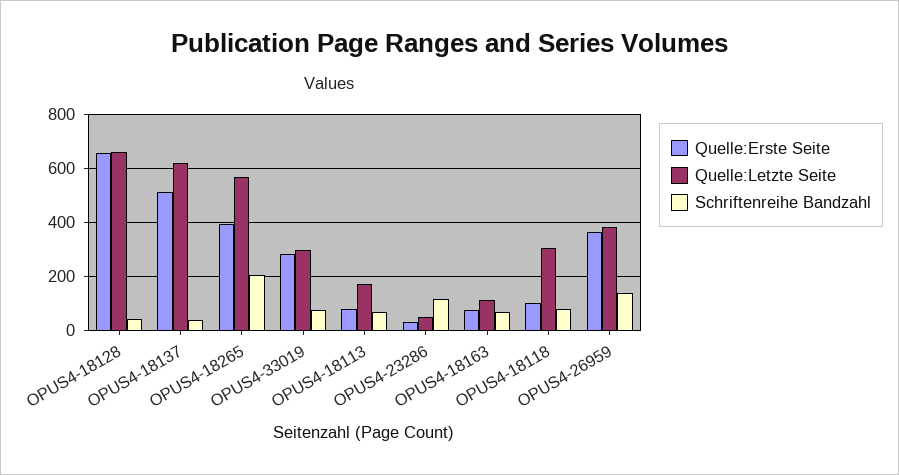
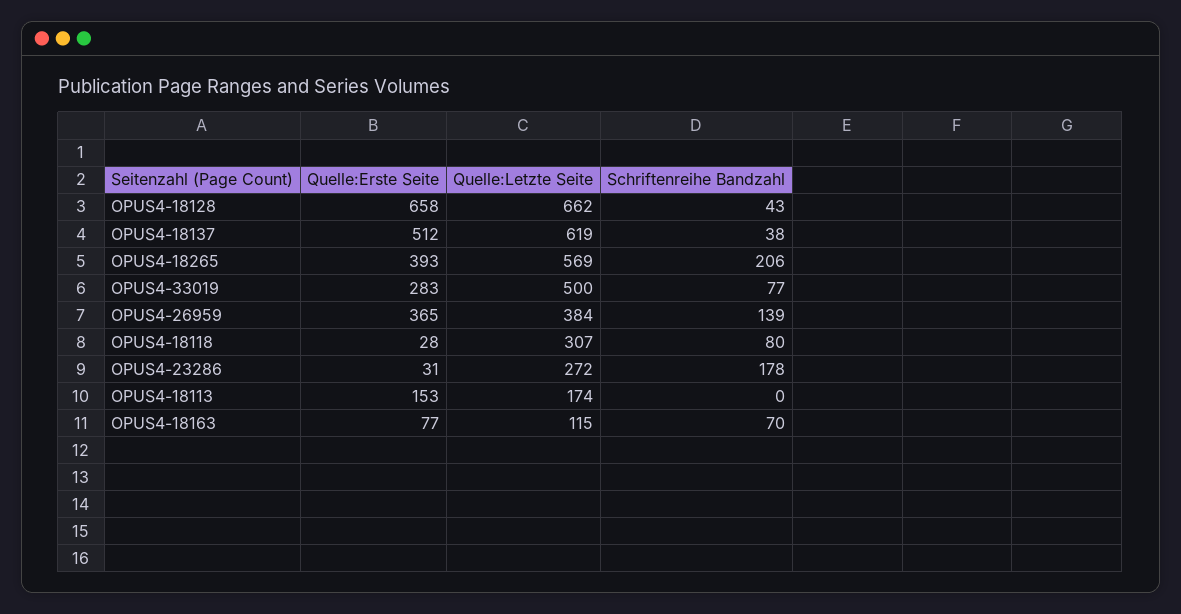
  {
    "Quelle:Erste Seite": {
      "OPUS4-18128": 658,
      "OPUS4-18137": 512,
      "OPUS4-18265": 393,
      "OPUS4-33019": 283,
-     "OPUS4-18113": 75,
+     "OPUS4-18113": 153,
      "OPUS4-23286": 31,
      "OPUS4-18163": 77,
-     "OPUS4-18118": 100,
+     "OPUS4-18118": 28,
      "OPUS4-26959": 365
    },
    "Quelle:Letzte Seite": {
      "OPUS4-18128": 662,
      "OPUS4-18137": 619,
      "OPUS4-18265": 569,
-     "OPUS4-33019": 300,
+     "OPUS4-33019": 500,
      "OPUS4-18113": 174,
-     "OPUS4-23286": 50,
+     "OPUS4-23286": 272,
      "OPUS4-18163": 115,
      "OPUS4-18118": 307,
      "OPUS4-26959": 384
    },
    "Schriftenreihe Bandzahl": {
      "OPUS4-18128": 43,
      "OPUS4-18137": 38,
      "OPUS4-18265": 206,
      "OPUS4-33019": 77,
-     "OPUS4-18113": 75,
+     "OPUS4-18113": 0,
-     "OPUS4-23286": 125,
+     "OPUS4-23286": 178,
      "OPUS4-18163": 70,
      "OPUS4-18118": 80,
      "OPUS4-26959": 139
    }
  }

